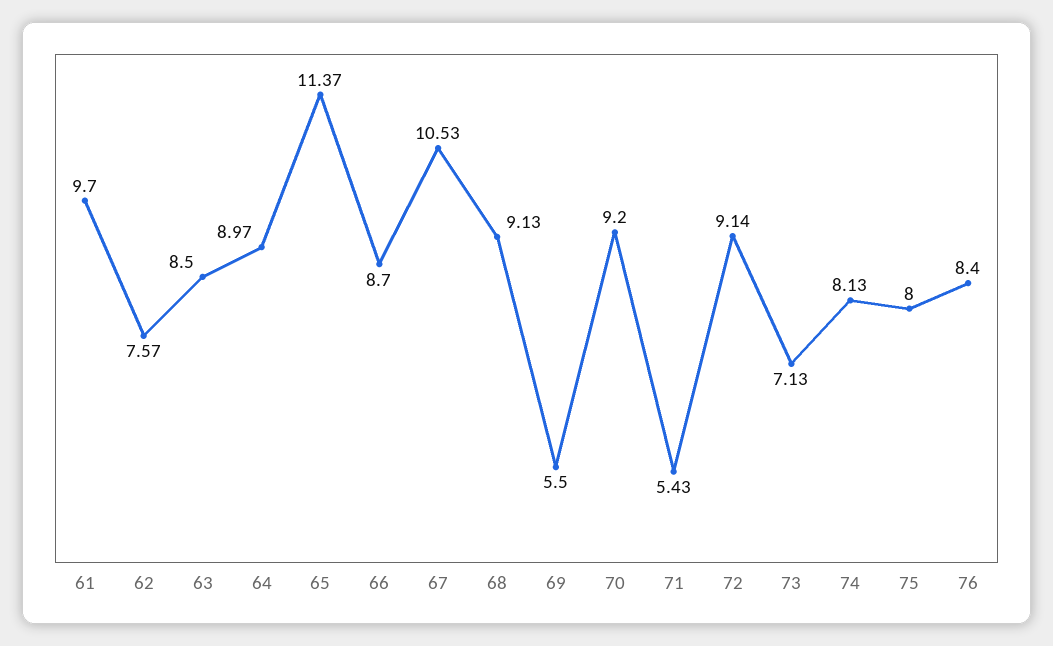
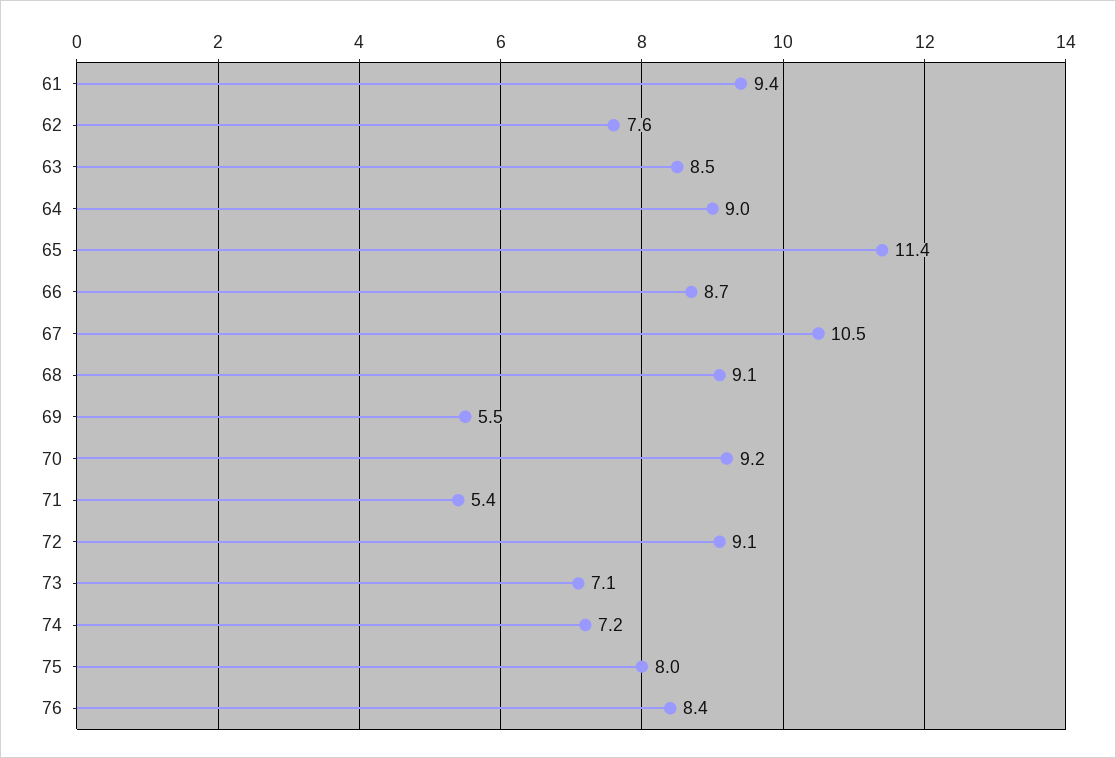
  {
-   "61": 9.7,
+   "61": 9.4,
    "62": 7.57,
    "63": 8.5,
    "64": 8.97,
    "65": 11.37,
    "66": 8.7,
    "67": 10.53,
    "68": 9.13,
    "69": 5.5,
    "70": 9.2,
    "71": 5.43,
    "72": 9.14,
    "73": 7.13,
-   "74": 8.13,
+   "74": 7.2,
    "75": 8,
    "76": 8.4
  }

